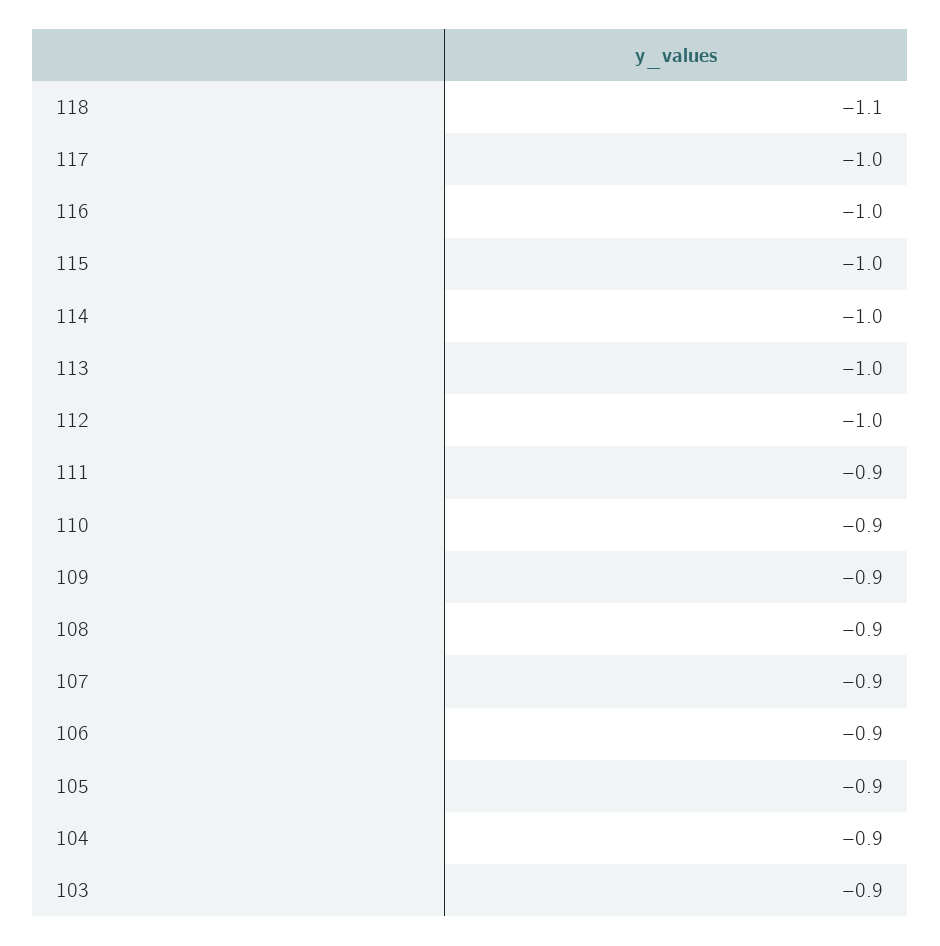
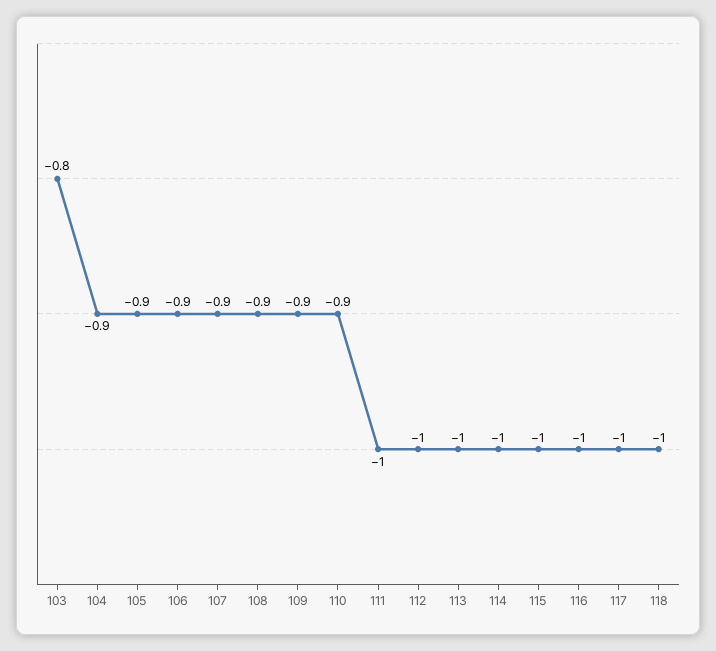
  {
-   "118": -1.1,
+   "118": -1,
    "117": -1,
    "116": -1,
    "115": -1,
    "114": -1,
    "113": -1,
    "112": -1,
-   "111": -0.9,
+   "111": -1,
    "110": -0.9,
    "109": -0.9,
    "108": -0.9,
    "107": -0.9,
    "106": -0.9,
    "105": -0.9,
    "104": -0.9,
-   "103": -0.9
+   "103": -0.8
  }

